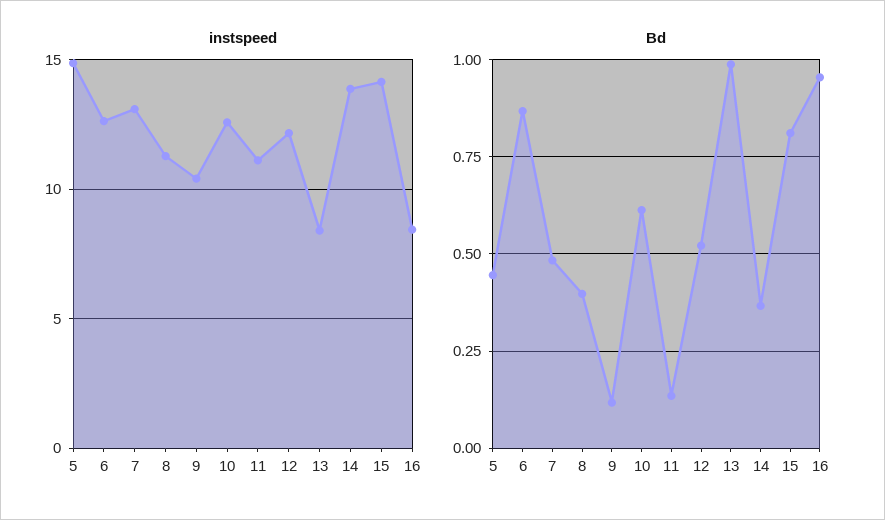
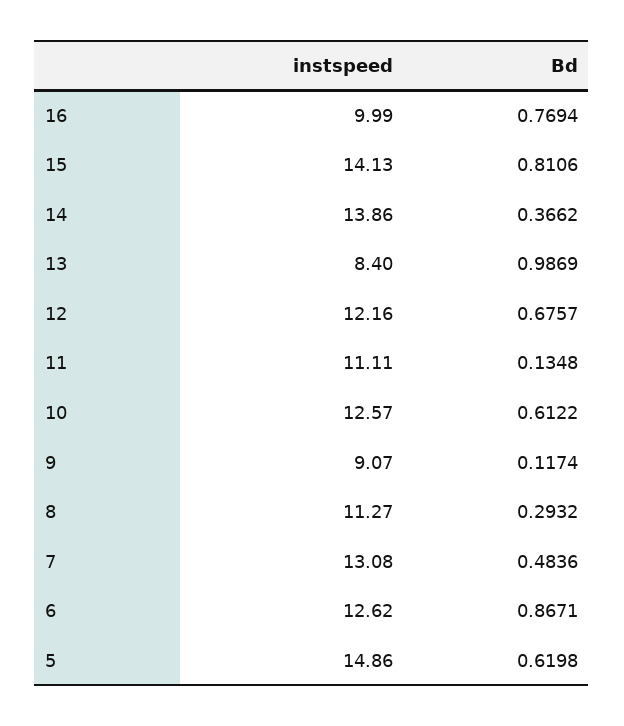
  {
    "instspeed": {
      "5": 14.86,
      "6": 12.62,
      "7": 13.08,
      "8": 11.27,
-     "9": 10.5,
+     "9": 9.07,
      "10": 12.57,
      "11": 11.11,
      "12": 12.16,
      "13": 8.4,
      "14": 13.86,
      "15": 14.13,
-     "16": 8.5
+     "16": 9.99
    },
    "Bd": {
-     "5": 0.45,
+     "5": 0.6198,
      "6": 0.8671,
      "7": 0.4836,
-     "8": 0.4,
+     "8": 0.2932,
      "9": 0.1174,
      "10": 0.6122,
      "11": 0.1348,
-     "12": 0.525,
+     "12": 0.6757,
      "13": 0.9869,
      "14": 0.3662,
      "15": 0.8106,
-     "16": 0.95
+     "16": 0.7694
    }
  }

